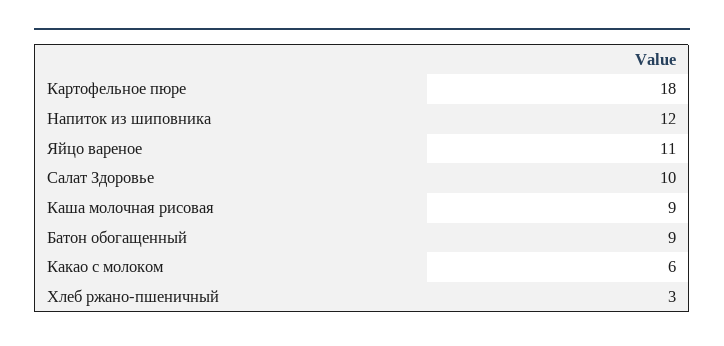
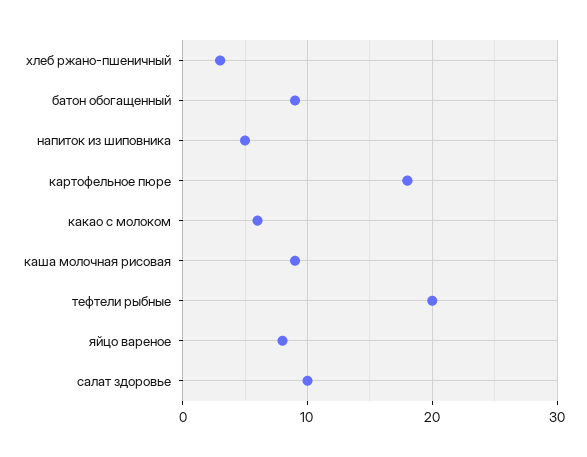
  {
    "Картофельное пюре": 18,
-   "Напиток из шиповника": 12,
+   "Напиток из шиповника": 5,
-   "Яйцо вареное": 11,
+   "Яйцо вареное": 8,
    "Салат Здоровье": 10,
    "Каша молочная рисовая": 9,
    "Батон обогащенный": 9,
    "Какао с молоком": 6,
-   "Хлеб ржано-пшеничный": 3
+   "Хлеб ржано-пшеничный": 3,
+   "тефтели рыбные": 20
  }

